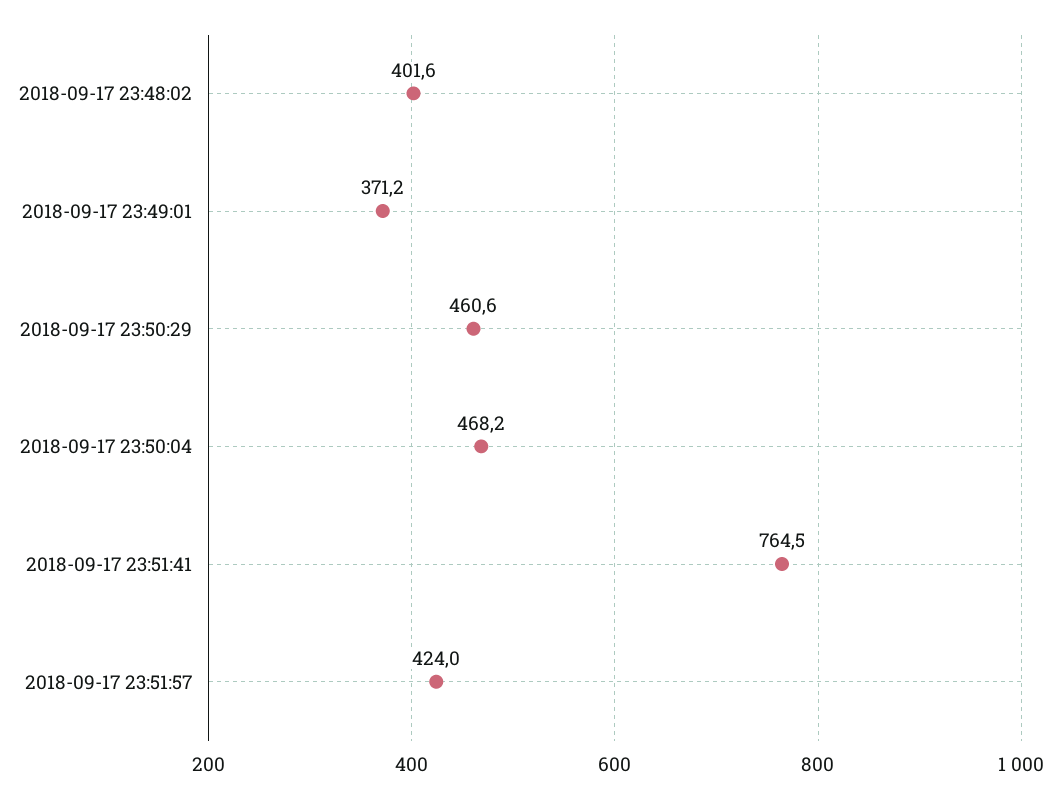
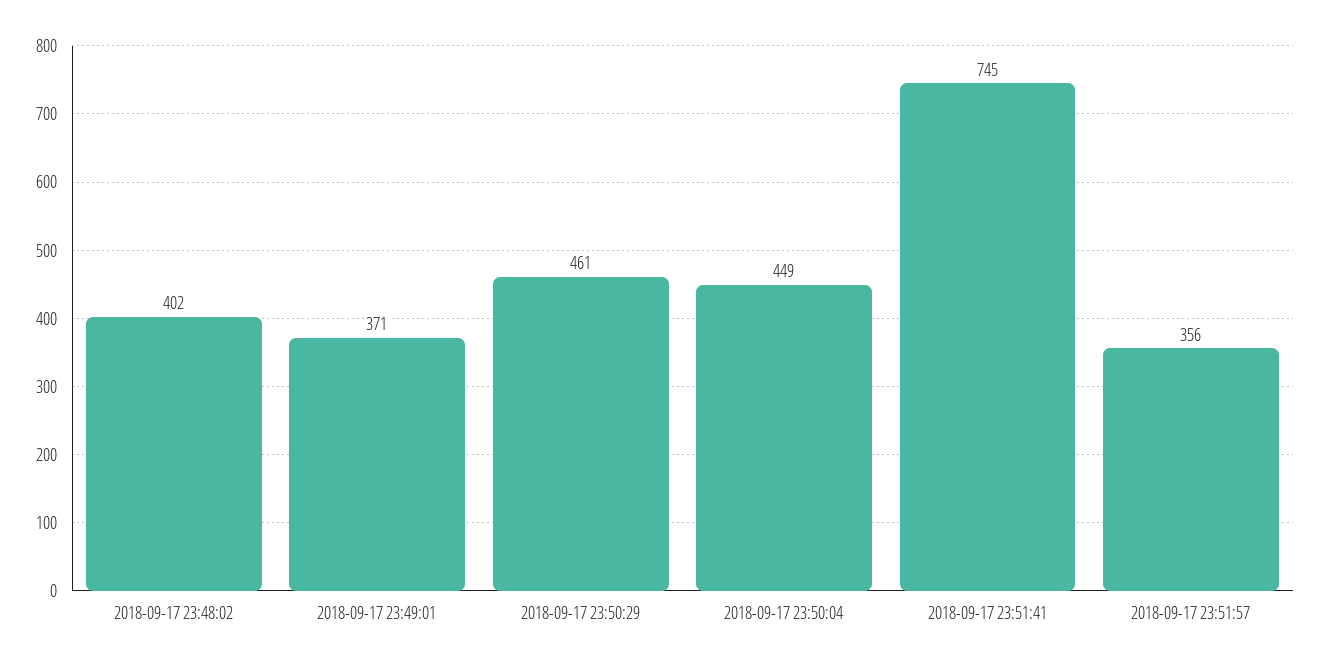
  {
    "2018-09-17 23:48:02": 401.6,
    "2018-09-17 23:49:01": 371.2,
    "2018-09-17 23:50:29": 460.6,
-   "2018-09-17 23:50:04": 468.2,
+   "2018-09-17 23:50:04": 449,
-   "2018-09-17 23:51:41": 764.5,
+   "2018-09-17 23:51:41": 745,
-   "2018-09-17 23:51:57": 424
+   "2018-09-17 23:51:57": 356
  }

